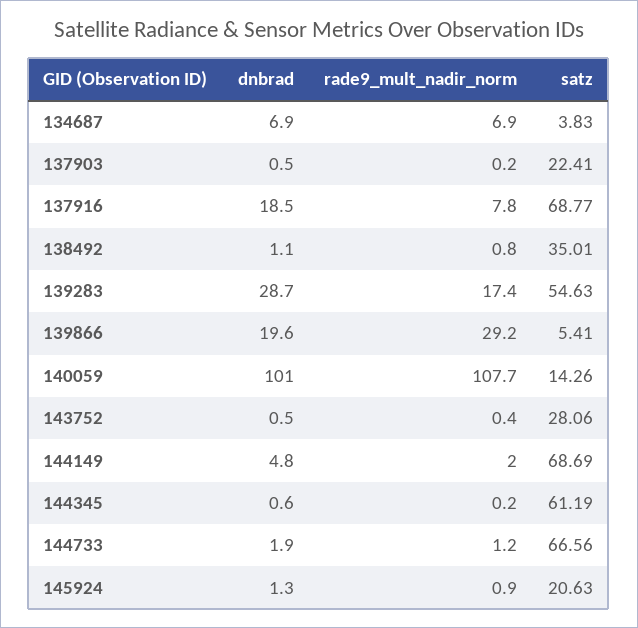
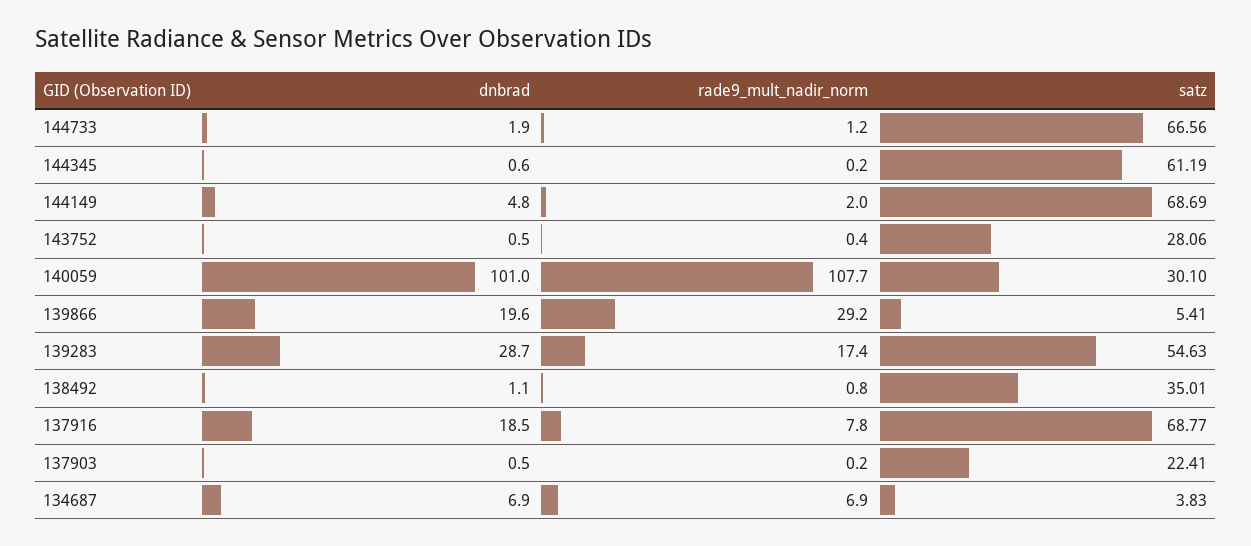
  {
    "dnbrad": {
      "134687": 6.9,
      "137903": 0.5,
      "137916": 18.5,
      "138492": 1.1,
      "139283": 28.7,
      "139866": 19.6,
      "140059": 101,
      "143752": 0.5,
      "144149": 4.8,
      "144345": 0.6,
-     "144733": 1.9,
+     "144733": 1.9
-     "145924": 1.3
    },
    "rade9_mult_nadir_norm": {
      "134687": 6.9,
      "137903": 0.2,
      "137916": 7.8,
      "138492": 0.8,
      "139283": 17.4,
      "139866": 29.2,
      "140059": 107.7,
      "143752": 0.4,
      "144149": 2,
      "144345": 0.2,
-     "144733": 1.2,
+     "144733": 1.2
-     "145924": 0.9
    },
    "satz": {
      "134687": 3.83,
      "137903": 22.41,
      "137916": 68.77,
      "138492": 35.01,
      "139283": 54.63,
      "139866": 5.41,
-     "140059": 14.26,
+     "140059": 30.1,
      "143752": 28.06,
      "144149": 68.69,
      "144345": 61.19,
-     "144733": 66.56,
+     "144733": 66.56
-     "145924": 20.63
    }
  }

